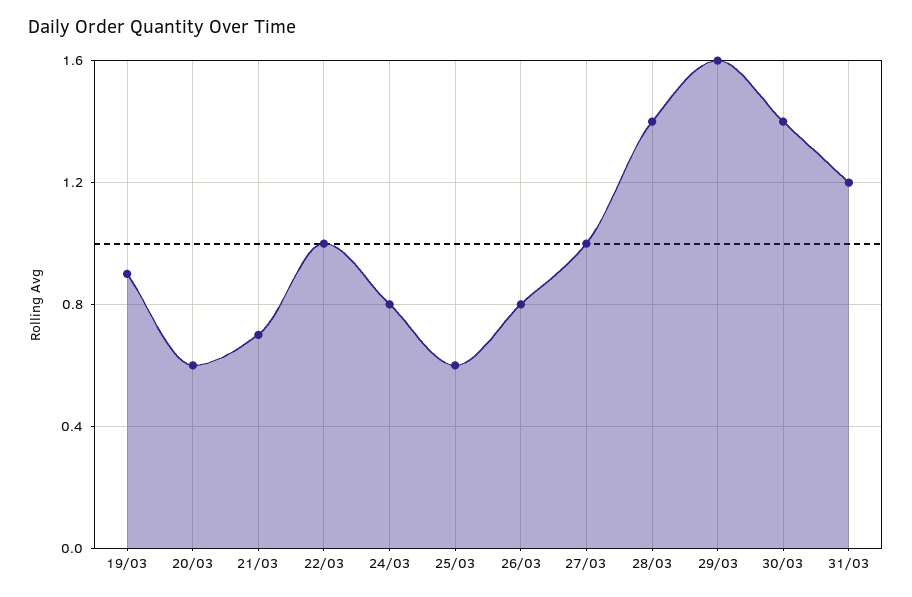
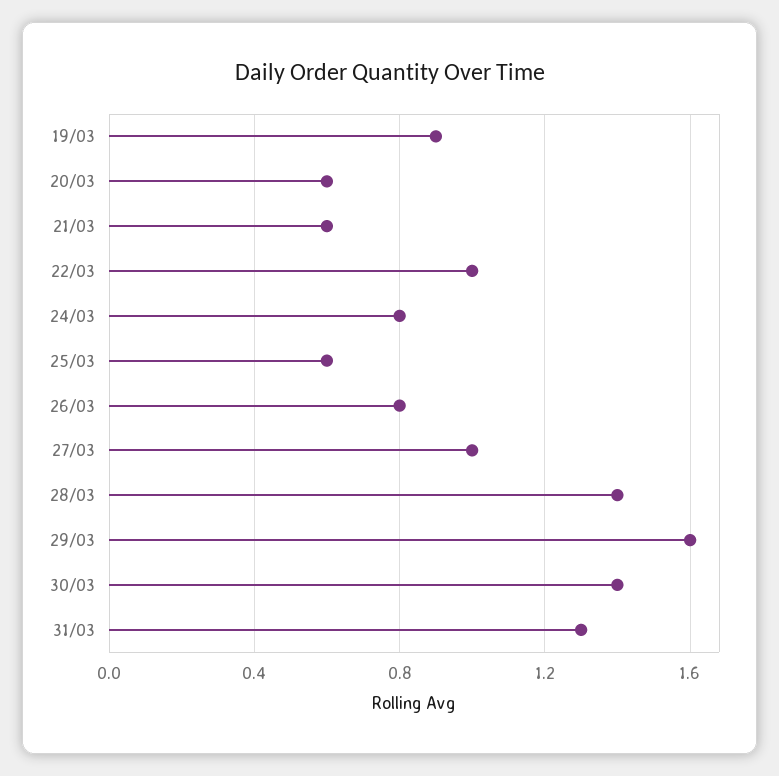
  {
    "19/03": 0.9,
    "20/03": 0.6,
-   "21/03": 0.7,
+   "21/03": 0.6,
    "22/03": 1,
    "24/03": 0.8,
    "25/03": 0.6,
    "26/03": 0.8,
    "27/03": 1,
    "28/03": 1.4,
    "29/03": 1.6,
    "30/03": 1.4,
-   "31/03": 1.2
+   "31/03": 1.3
  }

